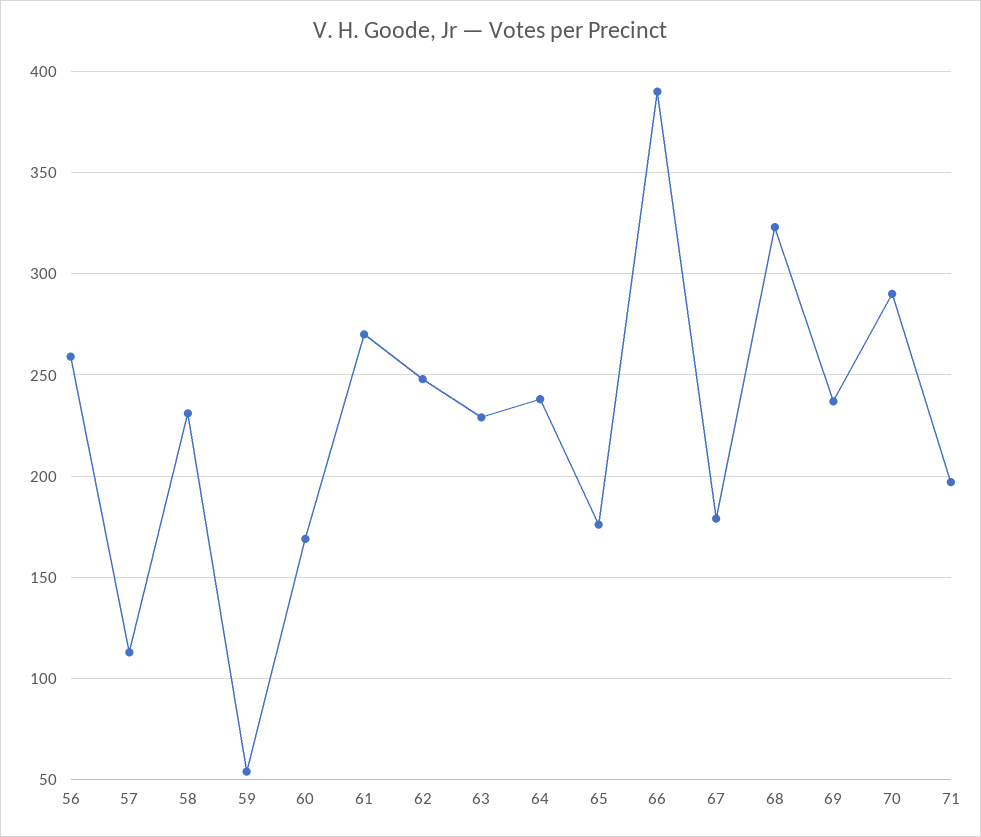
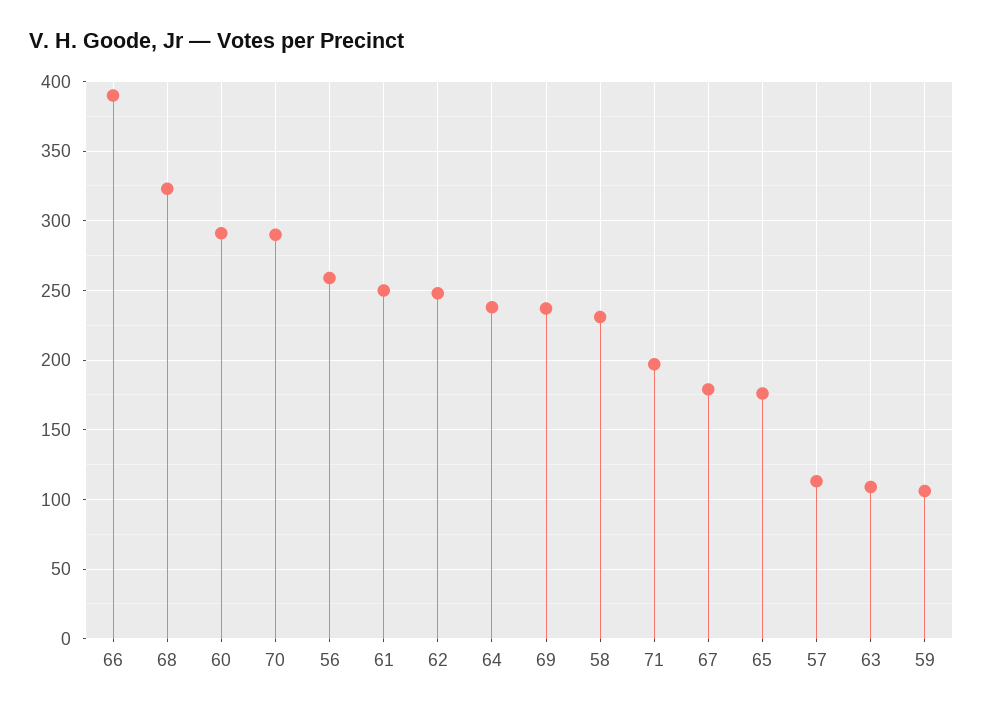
  {
    "56": 260,
    "57": 115,
    "58": 230,
-   "59": 55,
+   "59": 105,
-   "60": 170,
+   "60": 290,
-   "61": 270,
+   "61": 250,
    "62": 250,
-   "63": 230,
+   "63": 110,
    "64": 240,
    "65": 175,
    "66": 390,
    "67": 180,
    "68": 325,
    "69": 235,
    "70": 290,
    "71": 195
  }

